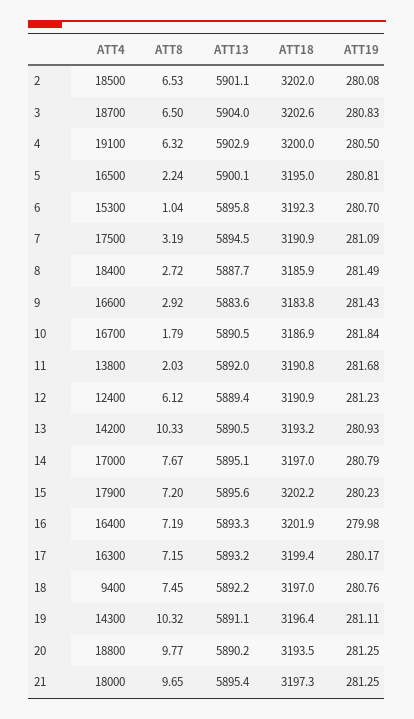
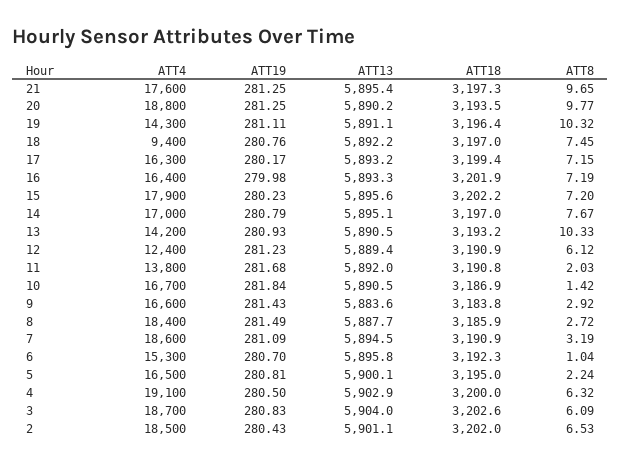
  {
    "ATT4": {
      "2": 18500,
      "3": 18700,
      "4": 19100,
      "5": 16500,
      "6": 15300,
-     "7": 17500,
+     "7": 18600,
      "8": 18400,
      "9": 16600,
      "10": 16700,
      "11": 13800,
      "12": 12400,
      "13": 14200,
      "14": 17000,
      "15": 17900,
      "16": 16400,
      "17": 16300,
      "18": 9400,
      "19": 14300,
      "20": 18800,
-     "21": 18000
+     "21": 17600
    },
    "ATT8": {
      "2": 6.53,
-     "3": 6.5,
+     "3": 6.09,
      "4": 6.32,
      "5": 2.24,
      "6": 1.04,
      "7": 3.19,
      "8": 2.72,
      "9": 2.92,
-     "10": 1.79,
+     "10": 1.42,
      "11": 2.03,
      "12": 6.12,
      "13": 10.33,
      "14": 7.67,
      "15": 7.2,
      "16": 7.19,
      "17": 7.15,
      "18": 7.45,
      "19": 10.32,
      "20": 9.77,
      "21": 9.65
    },
    "ATT13": {
      "2": 5901.1,
      "3": 5904,
      "4": 5902.9,
      "5": 5900.1,
      "6": 5895.8,
      "7": 5894.5,
      "8": 5887.7,
      "9": 5883.6,
      "10": 5890.5,
      "11": 5892,
      "12": 5889.4,
      "13": 5890.5,
      "14": 5895.1,
      "15": 5895.6,
      "16": 5893.3,
      "17": 5893.2,
      "18": 5892.2,
      "19": 5891.1,
      "20": 5890.2,
      "21": 5895.4
    },
    "ATT18": {
      "2": 3202,
      "3": 3202.6,
      "4": 3200,
      "5": 3195,
      "6": 3192.3,
      "7": 3190.9,
      "8": 3185.9,
      "9": 3183.8,
      "10": 3186.9,
      "11": 3190.8,
      "12": 3190.9,
      "13": 3193.2,
      "14": 3197,
      "15": 3202.2,
      "16": 3201.9,
      "17": 3199.4,
      "18": 3197,
      "19": 3196.4,
      "20": 3193.5,
      "21": 3197.3
    },
    "ATT19": {
-     "2": 280.08,
+     "2": 280.43,
      "3": 280.83,
      "4": 280.5,
      "5": 280.81,
      "6": 280.7,
      "7": 281.09,
      "8": 281.49,
      "9": 281.43,
      "10": 281.84,
      "11": 281.68,
      "12": 281.23,
      "13": 280.93,
      "14": 280.79,
      "15": 280.23,
      "16": 279.98,
      "17": 280.17,
      "18": 280.76,
      "19": 281.11,
      "20": 281.25,
      "21": 281.25
    }
  }

